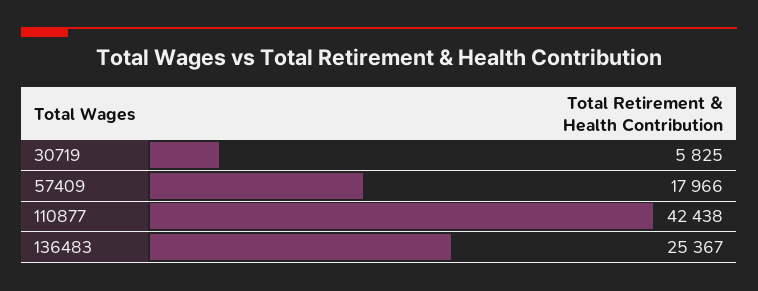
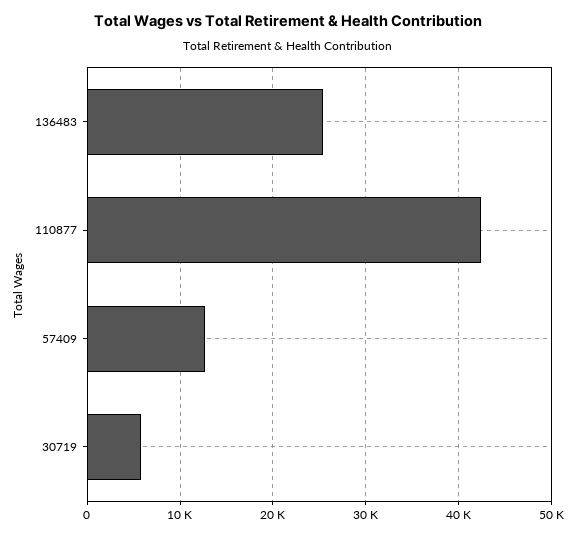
  {
    "30719": 5825,
-   "57409": 17966,
+   "57409": 13000,
    "110877": 42438,
    "136483": 25367
  }

